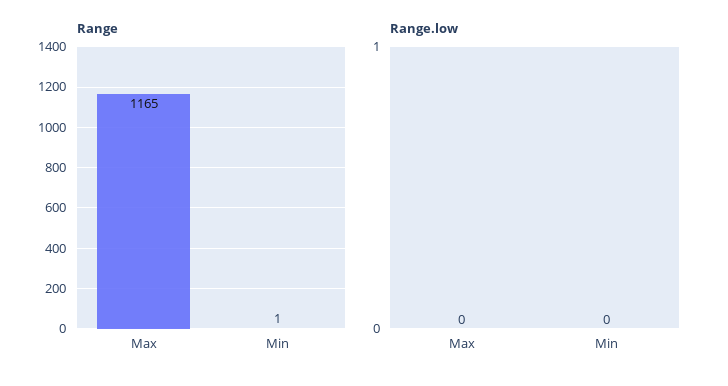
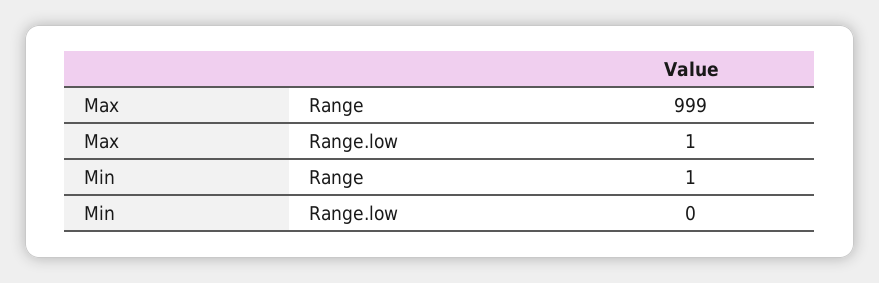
  {
    "Range": {
-     "Max": 1165,
+     "Max": 999,
      "Min": 1
    },
    "Range.low": {
-     "Max": 0,
+     "Max": 1,
      "Min": 0
    }
  }

